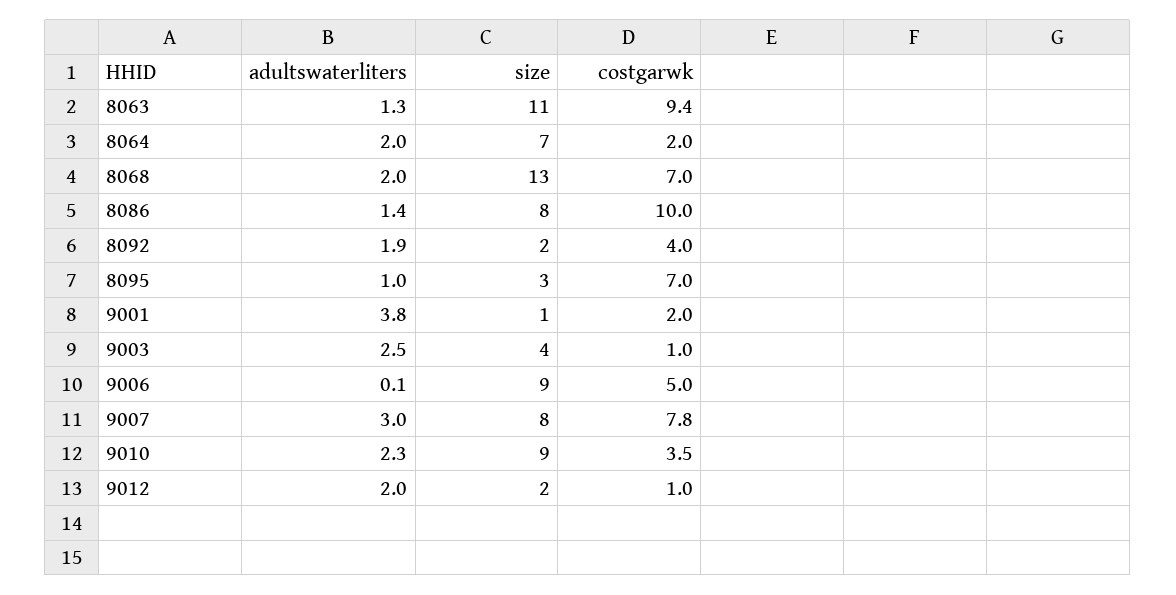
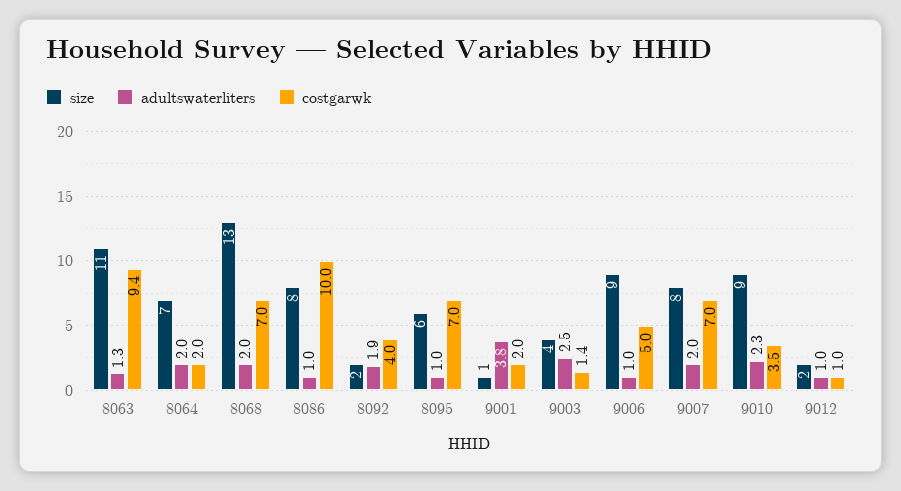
  {
    "adultswaterliters": {
      "8063": 1.3,
      "8064": 2,
      "8068": 2,
-     "8086": 1.4,
+     "8086": 1,
      "8092": 1.9,
      "8095": 1,
      "9001": 3.8,
      "9003": 2.5,
-     "9006": 0.1,
+     "9006": 1,
-     "9007": 3,
+     "9007": 2,
      "9010": 2.3,
-     "9012": 2
+     "9012": 1
    },
    "size": {
      "8063": 11,
      "8064": 7,
      "8068": 13,
      "8086": 8,
      "8092": 2,
-     "8095": 3,
+     "8095": 6,
      "9001": 1,
      "9003": 4,
      "9006": 9,
      "9007": 8,
      "9010": 9,
      "9012": 2
    },
    "costgarwk": {
      "8063": 9.4,
      "8064": 2,
      "8068": 7,
      "8086": 10,
      "8092": 4,
      "8095": 7,
      "9001": 2,
-     "9003": 1,
+     "9003": 1.4,
      "9006": 5,
-     "9007": 7.8,
+     "9007": 7,
      "9010": 3.5,
      "9012": 1
    }
  }

